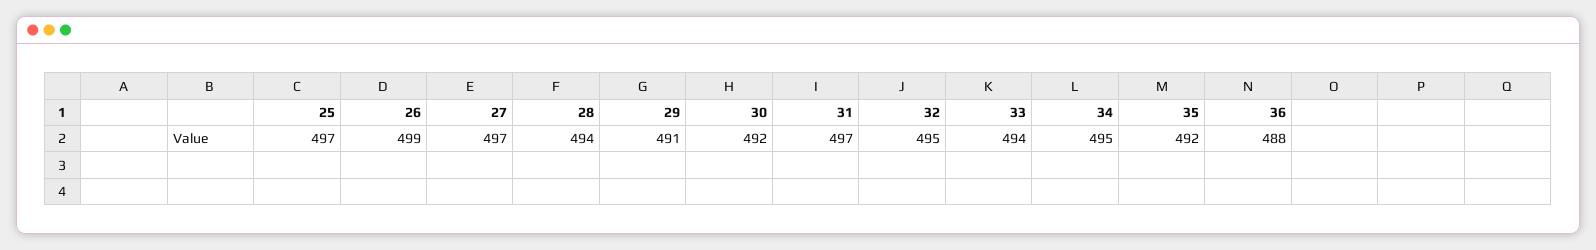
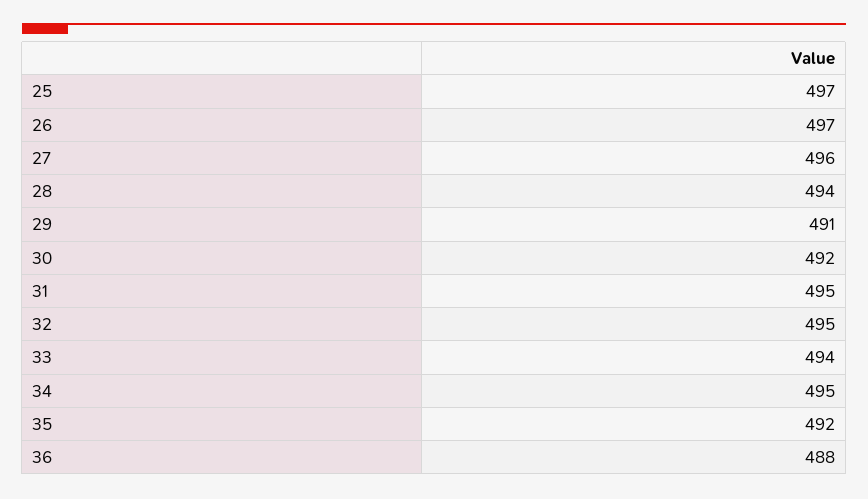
  {
    "25": 497,
-   "26": 499,
+   "26": 497,
-   "27": 497,
+   "27": 496,
    "28": 494,
    "29": 491,
    "30": 492,
-   "31": 497,
+   "31": 495,
    "32": 495,
    "33": 494,
    "34": 495,
    "35": 492,
    "36": 488
  }

